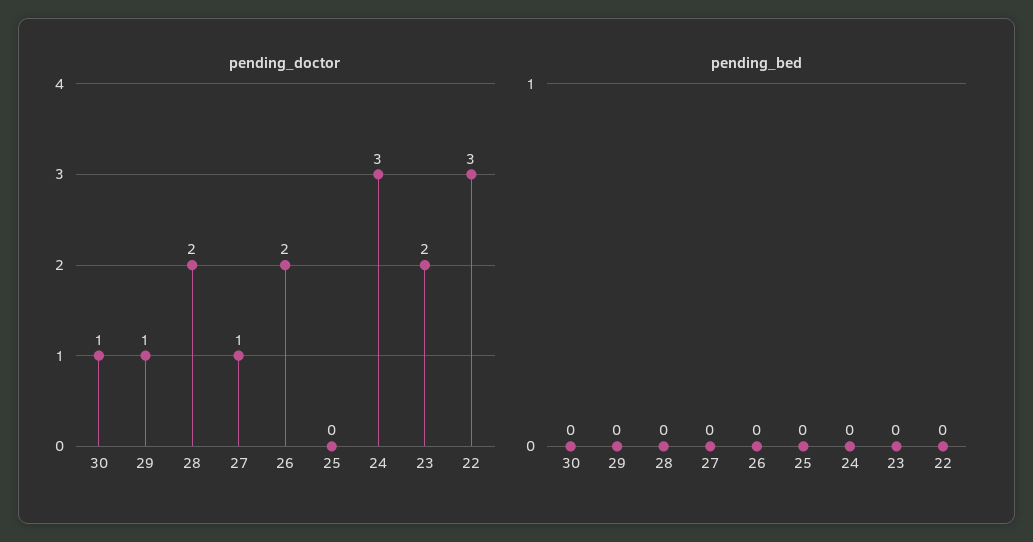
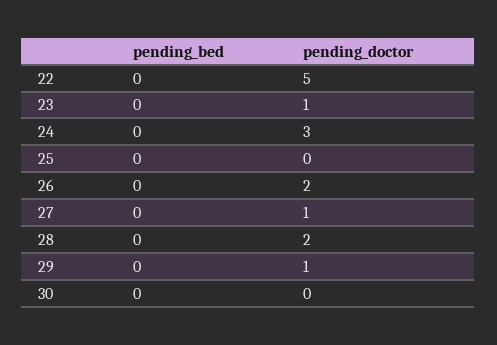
  {
    "pending_doctor": {
-     "30": 1,
+     "30": 0,
      "29": 1,
      "28": 2,
      "27": 1,
      "26": 2,
      "25": 0,
      "24": 3,
-     "23": 2,
+     "23": 1,
-     "22": 3
+     "22": 5
    },
    "pending_bed": {
      "30": 0,
      "29": 0,
      "28": 0,
      "27": 0,
      "26": 0,
      "25": 0,
      "24": 0,
      "23": 0,
      "22": 0
    }
  }

